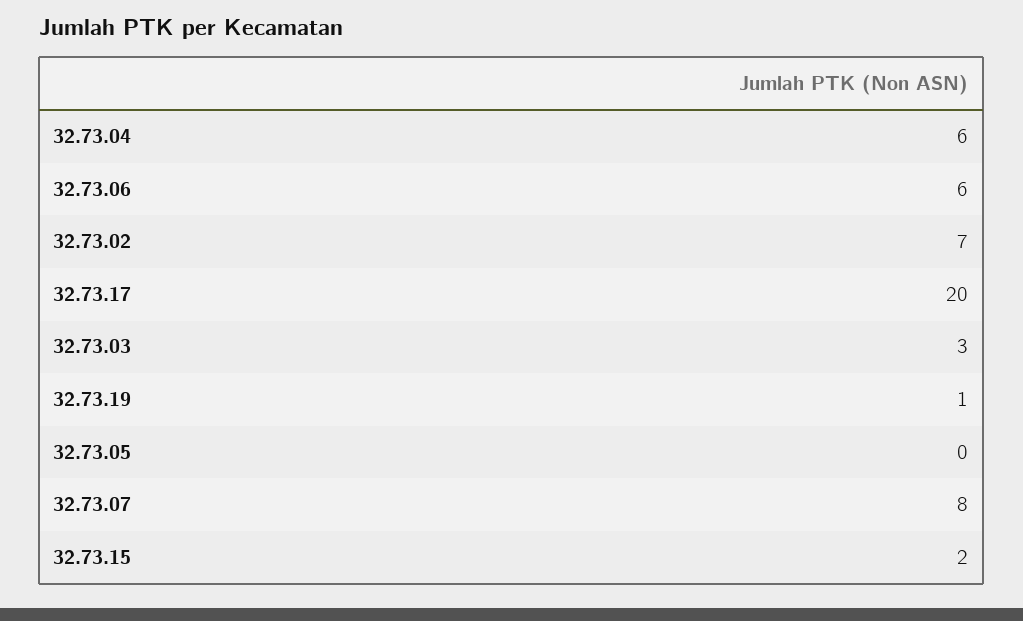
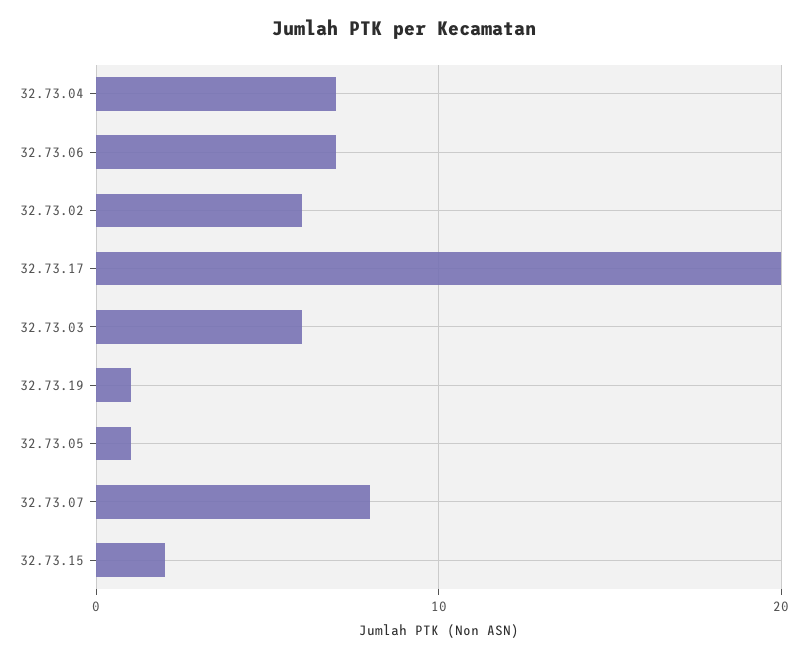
  {
-   "32.73.04": 6,
+   "32.73.04": 7,
-   "32.73.06": 6,
+   "32.73.06": 7,
-   "32.73.02": 7,
+   "32.73.02": 6,
    "32.73.17": 20,
-   "32.73.03": 3,
+   "32.73.03": 6,
    "32.73.19": 1,
-   "32.73.05": 0,
+   "32.73.05": 1,
    "32.73.07": 8,
    "32.73.15": 2
  }

